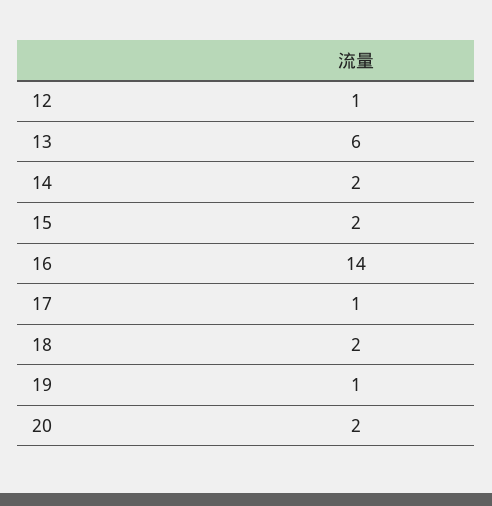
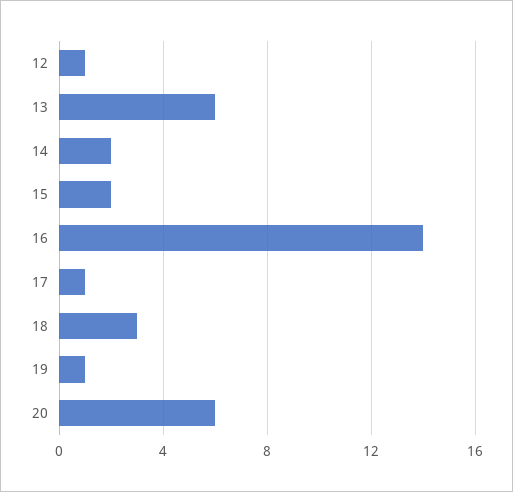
  {
    "12": 1,
    "13": 6,
    "14": 2,
    "15": 2,
    "16": 14,
    "17": 1,
-   "18": 2,
+   "18": 3,
    "19": 1,
-   "20": 2
+   "20": 6
  }

